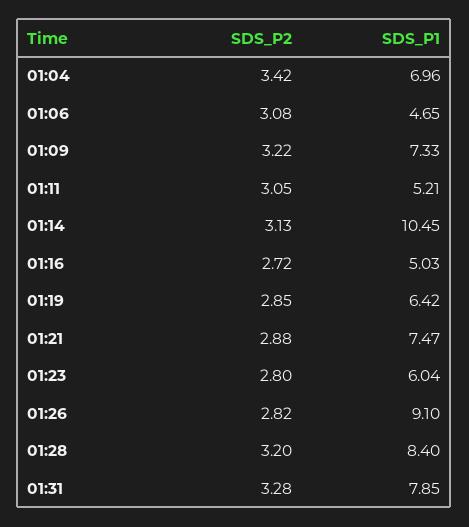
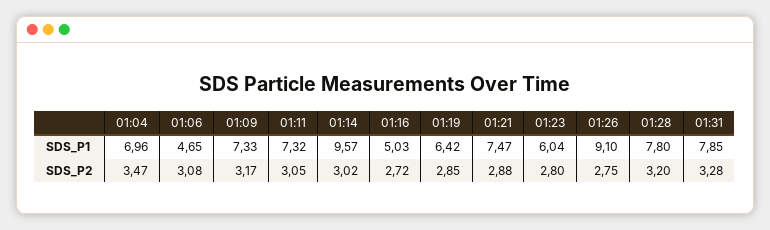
  {
    "SDS_P2": {
-     "01:04": 3.42,
+     "01:04": 3.47,
      "01:06": 3.08,
-     "01:09": 3.22,
+     "01:09": 3.17,
      "01:11": 3.05,
-     "01:14": 3.13,
+     "01:14": 3.02,
      "01:16": 2.72,
      "01:19": 2.85,
      "01:21": 2.88,
      "01:23": 2.8,
-     "01:26": 2.82,
+     "01:26": 2.75,
      "01:28": 3.2,
      "01:31": 3.28
    },
    "SDS_P1": {
      "01:04": 6.96,
      "01:06": 4.65,
      "01:09": 7.33,
-     "01:11": 5.21,
+     "01:11": 7.32,
-     "01:14": 10.45,
+     "01:14": 9.57,
      "01:16": 5.03,
      "01:19": 6.42,
      "01:21": 7.47,
      "01:23": 6.04,
      "01:26": 9.1,
-     "01:28": 8.4,
+     "01:28": 7.8,
      "01:31": 7.85
    }
  }

